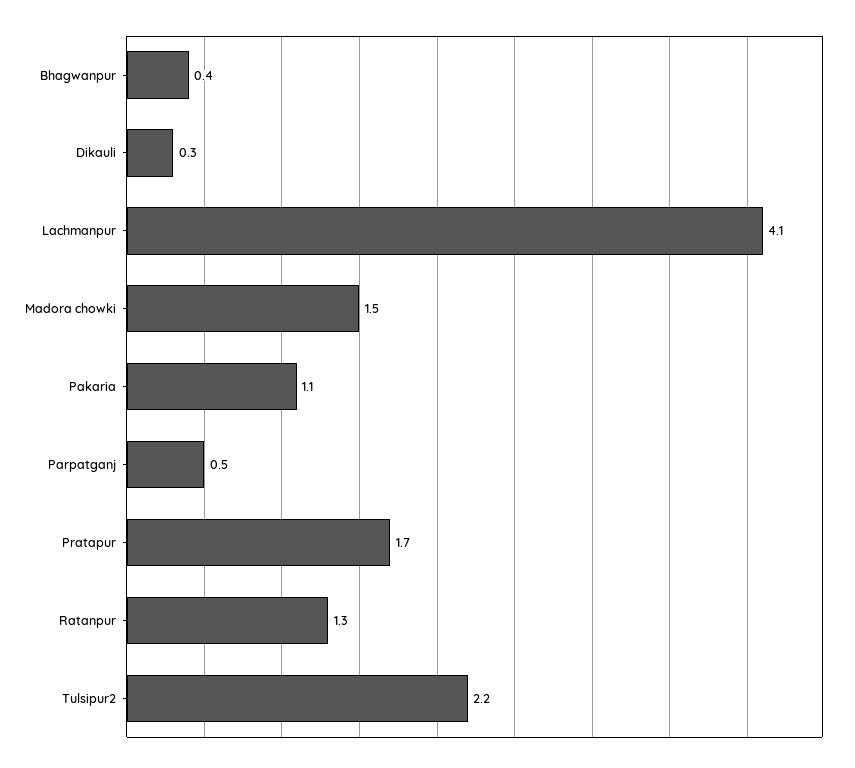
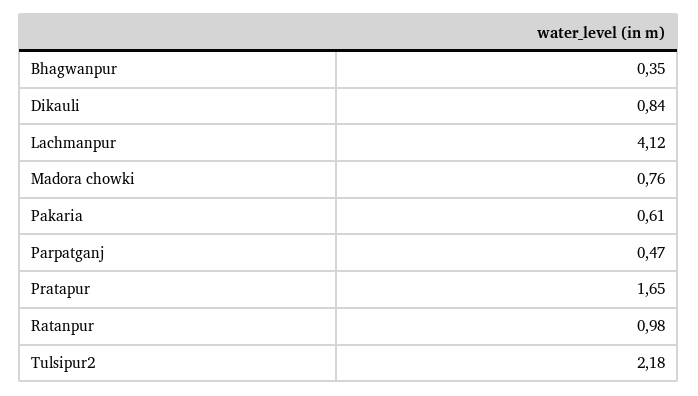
  {
    "Bhagwanpur": 0.35,
-   "Dikauli": 0.3,
+   "Dikauli": 0.84,
    "Lachmanpur": 4.12,
-   "Madora chowki": 1.5,
+   "Madora chowki": 0.76,
-   "Pakaria": 1.1,
+   "Pakaria": 0.61,
    "Parpatganj": 0.47,
    "Pratapur": 1.65,
-   "Ratanpur": 1.3,
+   "Ratanpur": 0.98,
    "Tulsipur2": 2.18
  }

